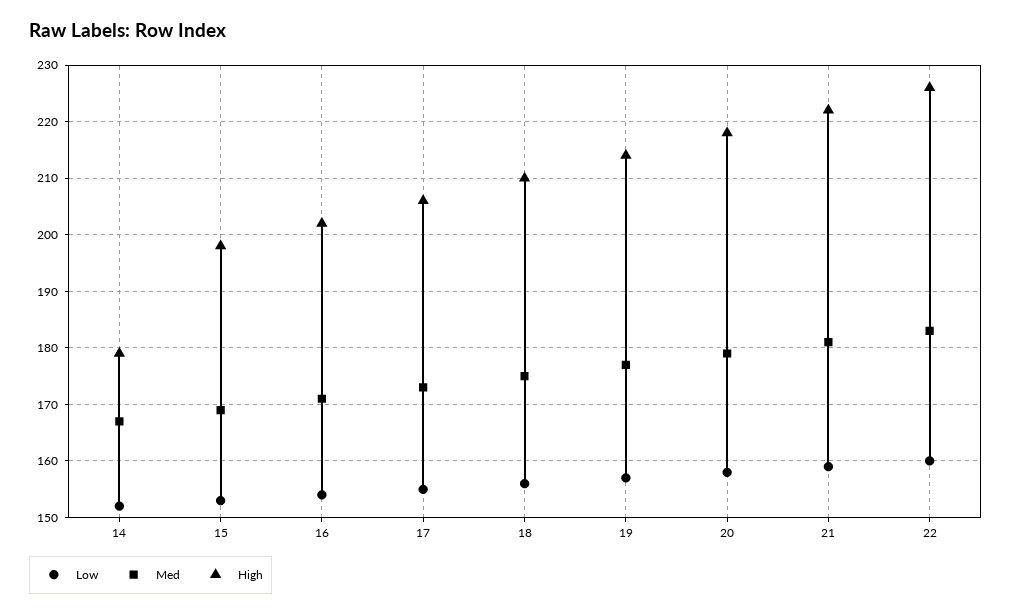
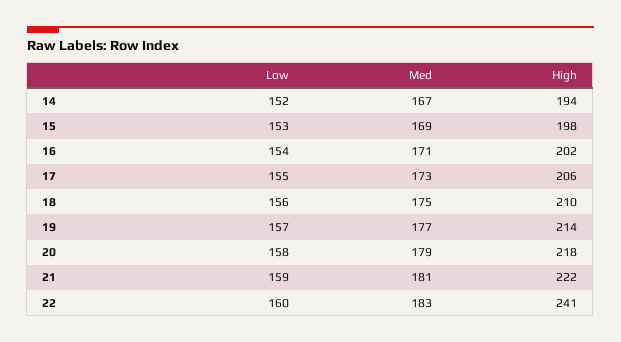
  {
    "Low": {
      "14": 152,
      "15": 153,
      "16": 154,
      "17": 155,
      "18": 156,
      "19": 157,
      "20": 158,
      "21": 159,
      "22": 160
    },
    "Med": {
      "14": 167,
      "15": 169,
      "16": 171,
      "17": 173,
      "18": 175,
      "19": 177,
      "20": 179,
      "21": 181,
      "22": 183
    },
    "High": {
-     "14": 180,
+     "14": 194,
      "15": 198,
      "16": 202,
      "17": 206,
      "18": 210,
      "19": 214,
      "20": 218,
      "21": 222,
-     "22": 225
+     "22": 241
    }
  }

